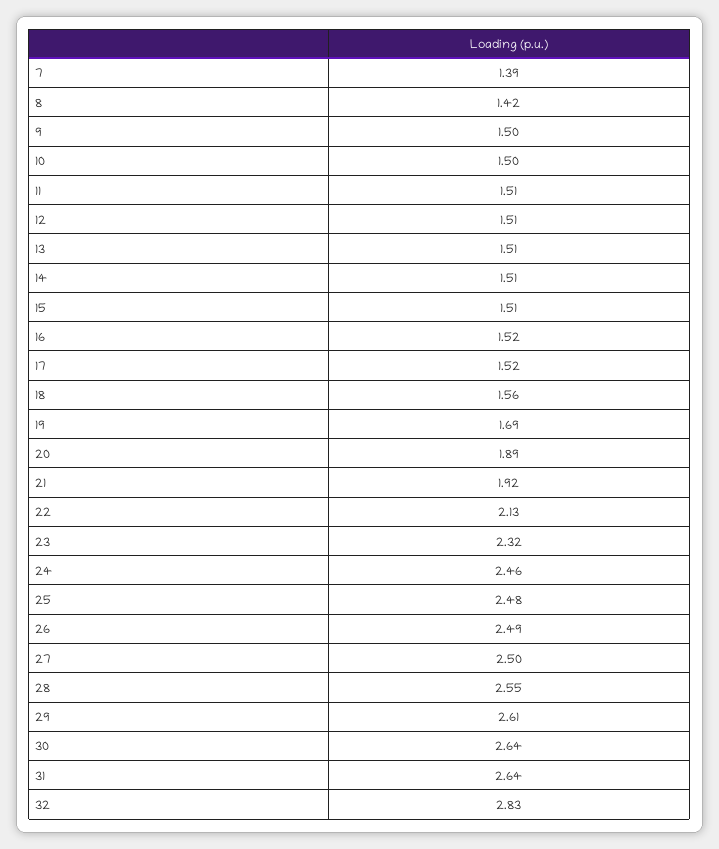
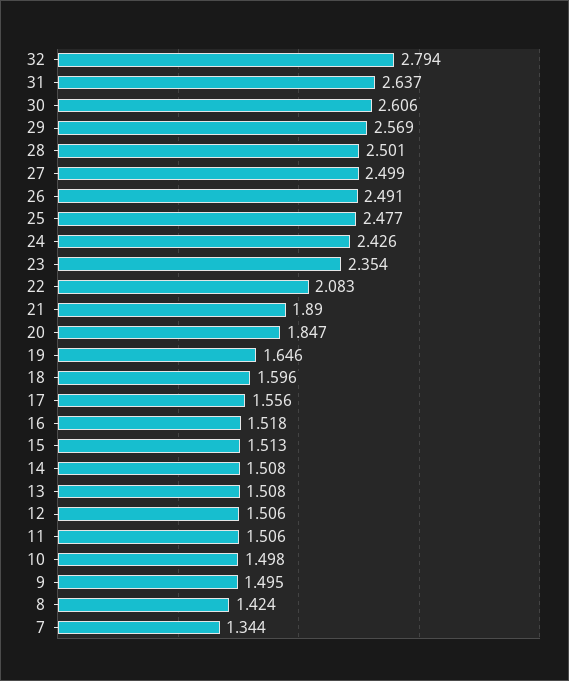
  {
-   "7": 1.39,
+   "7": 1.344,
    "8": 1.424,
    "9": 1.495,
    "10": 1.498,
    "11": 1.506,
    "12": 1.506,
    "13": 1.508,
    "14": 1.508,
    "15": 1.513,
    "16": 1.518,
-   "17": 1.52,
+   "17": 1.556,
-   "18": 1.56,
+   "18": 1.596,
-   "19": 1.69,
+   "19": 1.646,
-   "20": 1.89,
+   "20": 1.847,
-   "21": 1.92,
+   "21": 1.89,
-   "22": 2.13,
+   "22": 2.083,
-   "23": 2.32,
+   "23": 2.354,
-   "24": 2.46,
+   "24": 2.426,
    "25": 2.477,
    "26": 2.491,
    "27": 2.499,
-   "28": 2.55,
+   "28": 2.501,
-   "29": 2.61,
+   "29": 2.569,
-   "30": 2.64,
+   "30": 2.606,
    "31": 2.637,
-   "32": 2.83
+   "32": 2.794
  }

